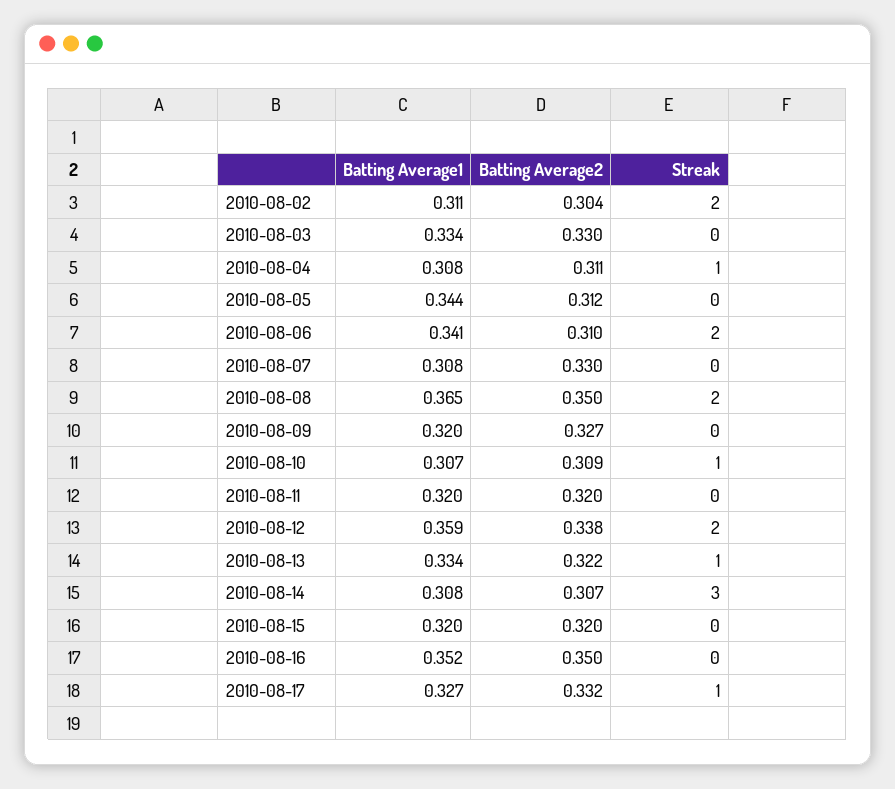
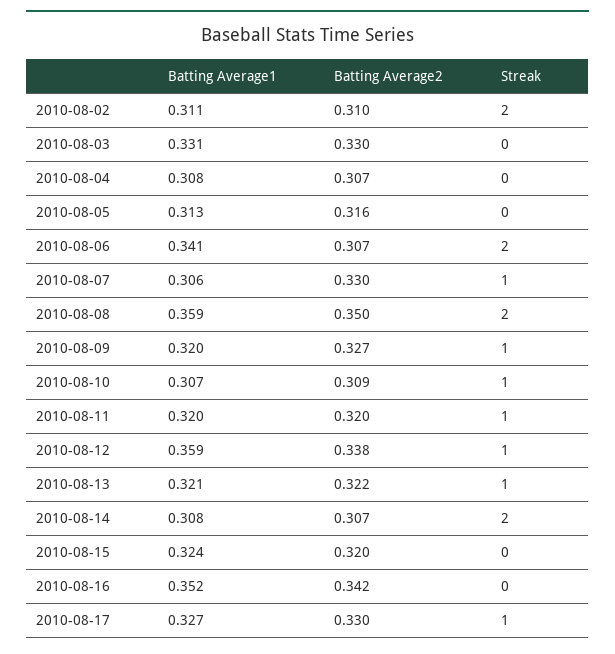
  {
    "Batting Average1": {
      "2010-08-02": 0.311,
-     "2010-08-03": 0.334,
+     "2010-08-03": 0.331,
      "2010-08-04": 0.308,
-     "2010-08-05": 0.344,
+     "2010-08-05": 0.313,
      "2010-08-06": 0.341,
-     "2010-08-07": 0.308,
+     "2010-08-07": 0.306,
-     "2010-08-08": 0.365,
+     "2010-08-08": 0.359,
      "2010-08-09": 0.32,
      "2010-08-10": 0.307,
      "2010-08-11": 0.32,
      "2010-08-12": 0.359,
-     "2010-08-13": 0.334,
+     "2010-08-13": 0.321,
      "2010-08-14": 0.308,
-     "2010-08-15": 0.32,
+     "2010-08-15": 0.324,
      "2010-08-16": 0.352,
      "2010-08-17": 0.327
    },
    "Batting Average2": {
-     "2010-08-02": 0.304,
+     "2010-08-02": 0.31,
      "2010-08-03": 0.33,
-     "2010-08-04": 0.311,
+     "2010-08-04": 0.307,
-     "2010-08-05": 0.312,
+     "2010-08-05": 0.316,
-     "2010-08-06": 0.31,
+     "2010-08-06": 0.307,
      "2010-08-07": 0.33,
      "2010-08-08": 0.35,
      "2010-08-09": 0.327,
      "2010-08-10": 0.309,
      "2010-08-11": 0.32,
      "2010-08-12": 0.338,
      "2010-08-13": 0.322,
      "2010-08-14": 0.307,
      "2010-08-15": 0.32,
-     "2010-08-16": 0.35,
+     "2010-08-16": 0.342,
-     "2010-08-17": 0.332
+     "2010-08-17": 0.33
    },
    "Streak": {
      "2010-08-02": 2,
      "2010-08-03": 0,
-     "2010-08-04": 1,
+     "2010-08-04": 0,
      "2010-08-05": 0,
      "2010-08-06": 2,
-     "2010-08-07": 0,
+     "2010-08-07": 1,
      "2010-08-08": 2,
-     "2010-08-09": 0,
+     "2010-08-09": 1,
      "2010-08-10": 1,
-     "2010-08-11": 0,
+     "2010-08-11": 1,
-     "2010-08-12": 2,
+     "2010-08-12": 1,
      "2010-08-13": 1,
-     "2010-08-14": 3,
+     "2010-08-14": 2,
      "2010-08-15": 0,
      "2010-08-16": 0,
      "2010-08-17": 1
    }
  }

